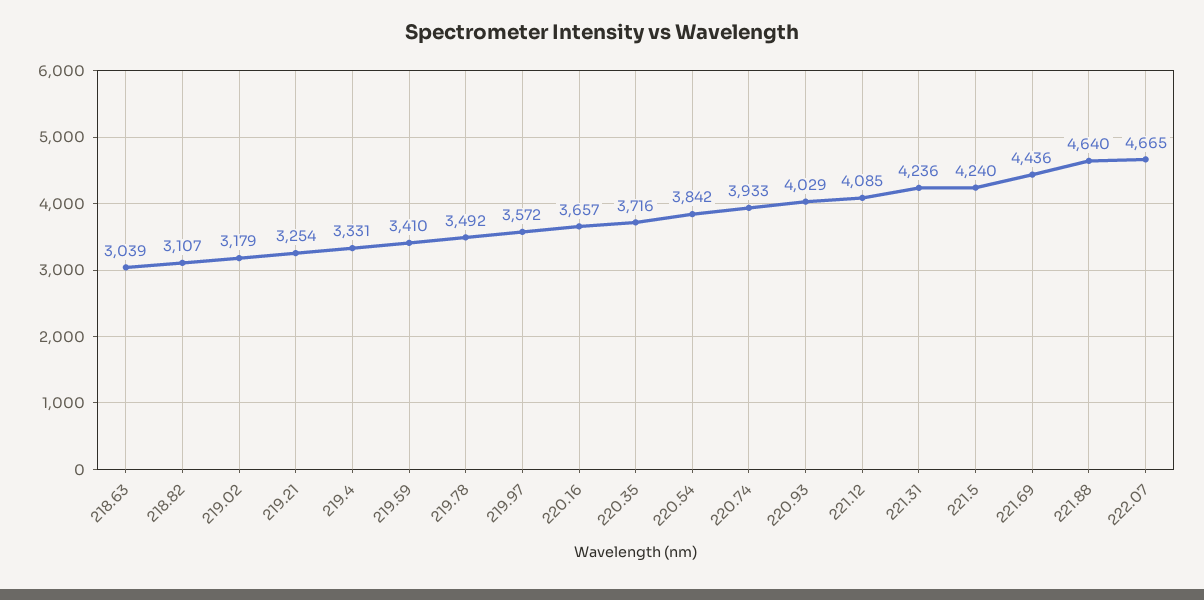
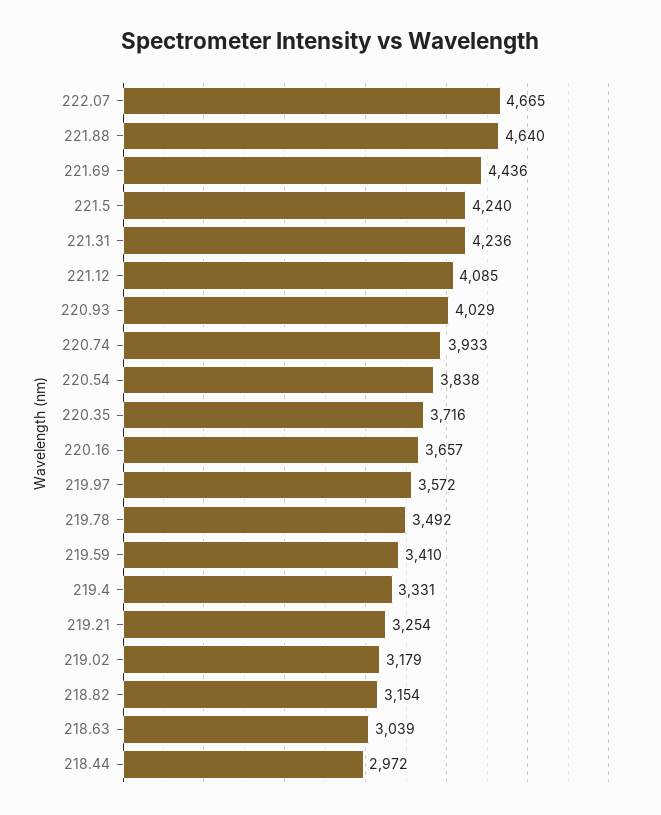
  {
    "218.63": 3039,
-   "218.82": 3107,
+   "218.82": 3154,
    "219.02": 3179,
    "219.21": 3254,
    "219.4": 3331,
    "219.59": 3410,
    "219.78": 3492,
    "219.97": 3572,
    "220.16": 3657,
    "220.35": 3716,
-   "220.54": 3842,
+   "220.54": 3838,
    "220.74": 3933,
    "220.93": 4029,
    "221.12": 4085,
    "221.31": 4236,
    "221.5": 4240,
    "221.69": 4436,
    "221.88": 4640,
-   "222.07": 4665
+   "222.07": 4665,
+   "218.44": 2972
  }

